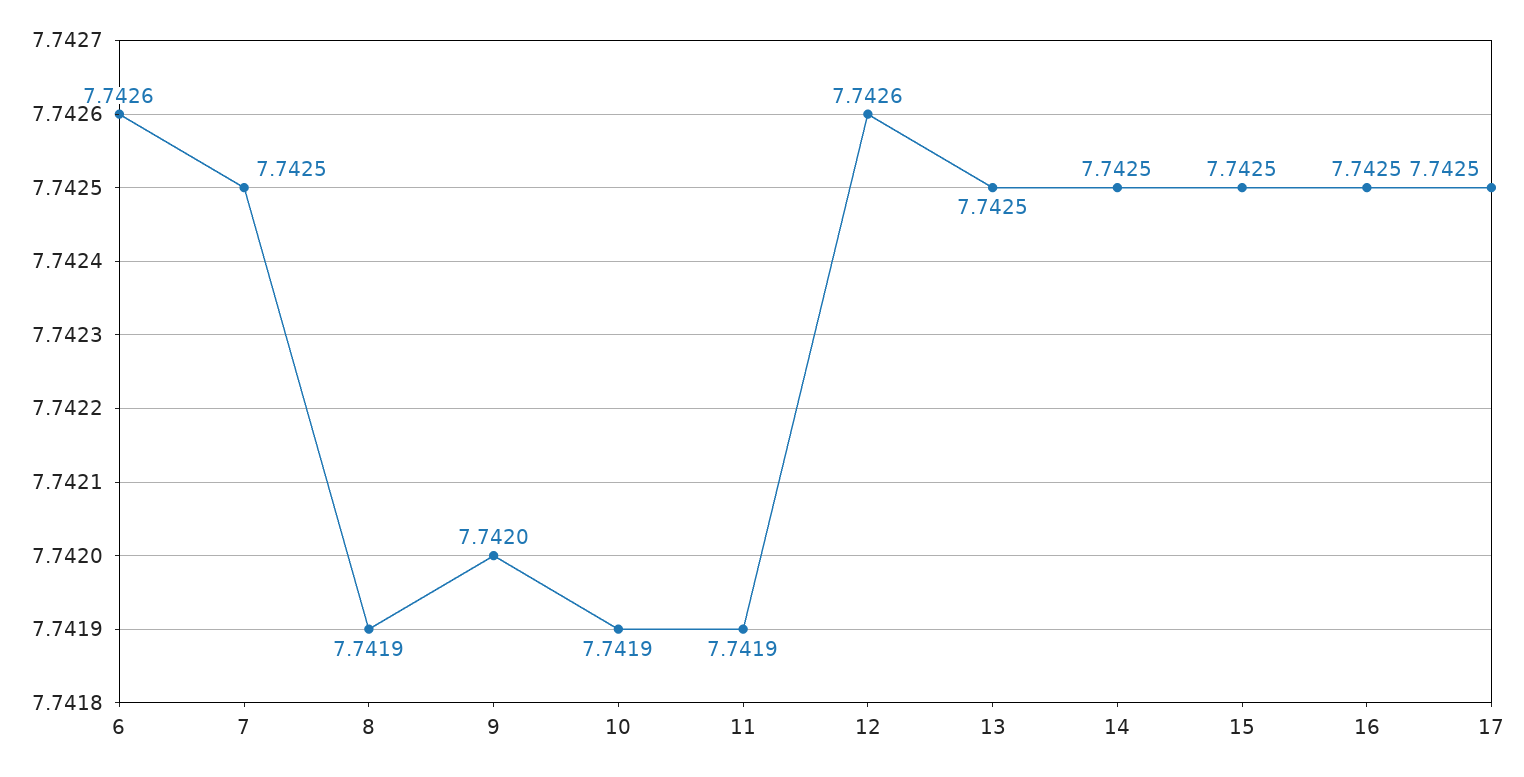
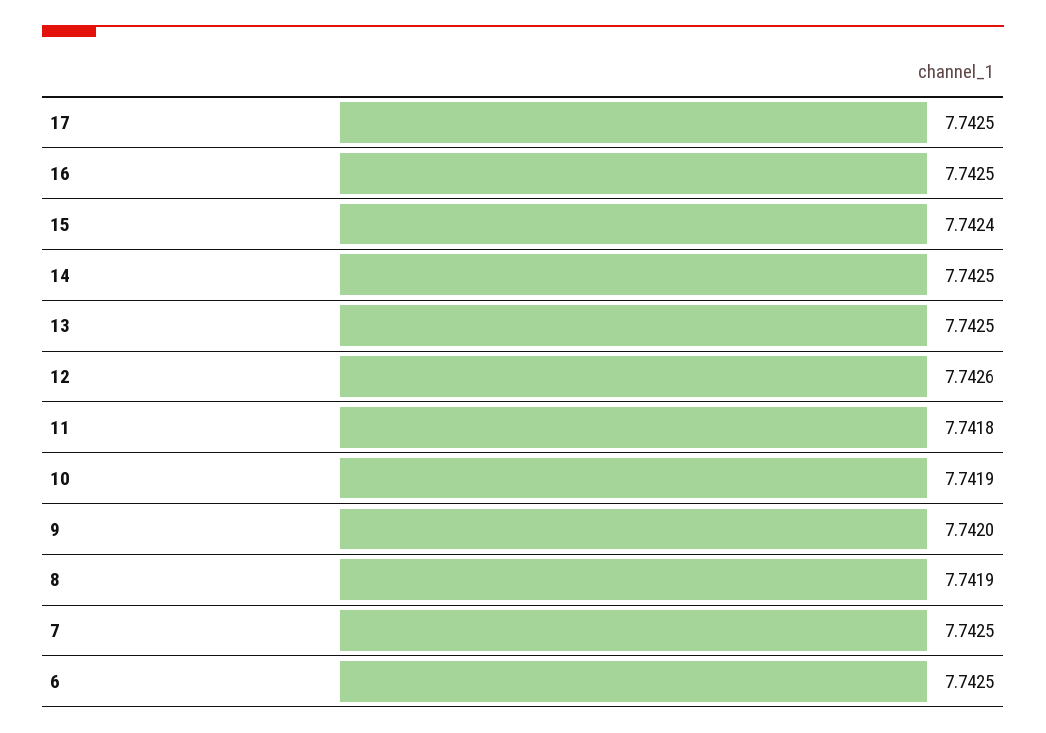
  {
-   "6": 7.7426,
+   "6": 7.7425,
    "7": 7.7425,
    "8": 7.7419,
    "9": 7.742,
    "10": 7.7419,
-   "11": 7.7419,
+   "11": 7.7418,
    "12": 7.7426,
    "13": 7.7425,
    "14": 7.7425,
-   "15": 7.7425,
+   "15": 7.7424,
    "16": 7.7425,
    "17": 7.7425
  }

